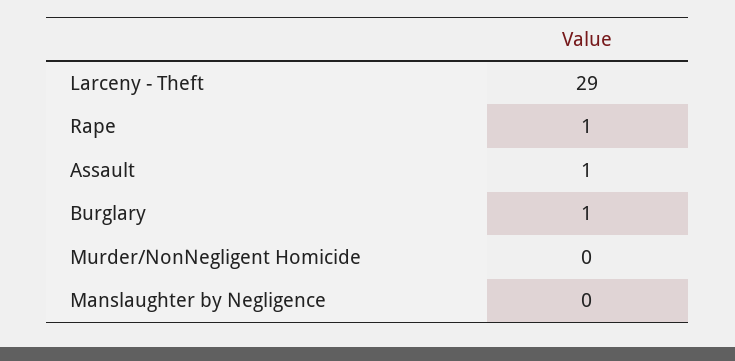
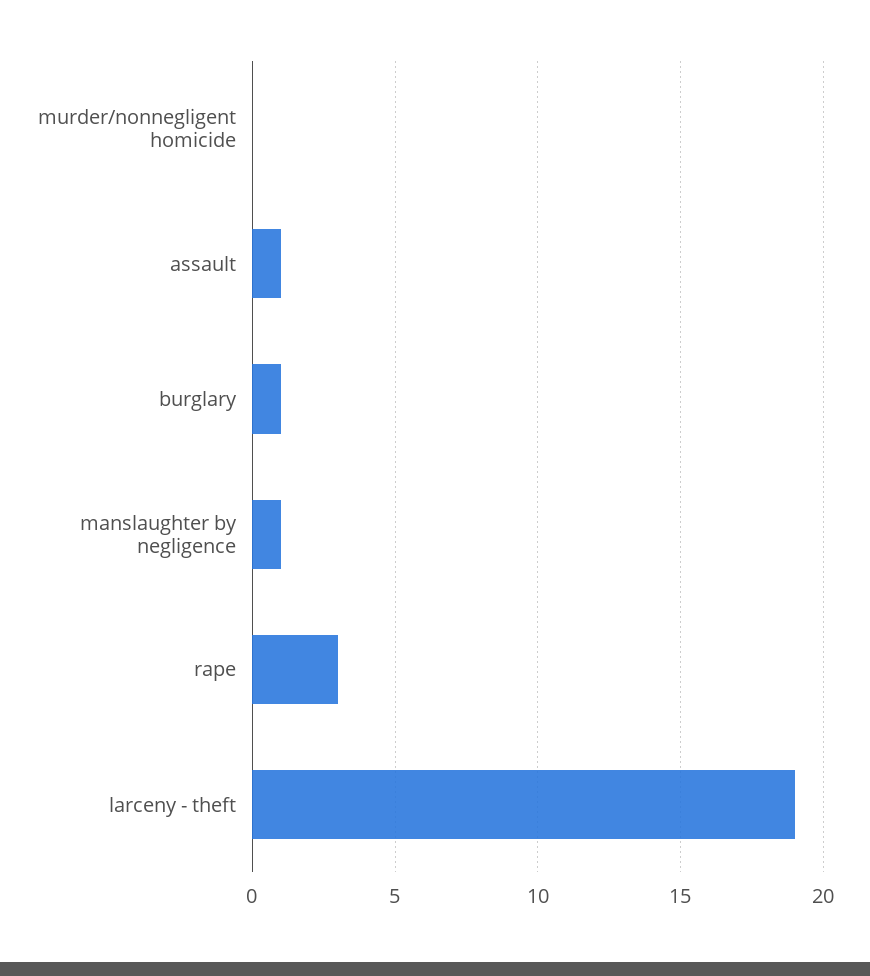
  {
-   "Larceny - Theft": 29,
+   "Larceny - Theft": 19,
-   "Rape": 1,
+   "Rape": 3,
    "Assault": 1,
    "Burglary": 1,
    "Murder/NonNegligent Homicide": 0,
-   "Manslaughter by Negligence": 0
+   "Manslaughter by Negligence": 1
  }

